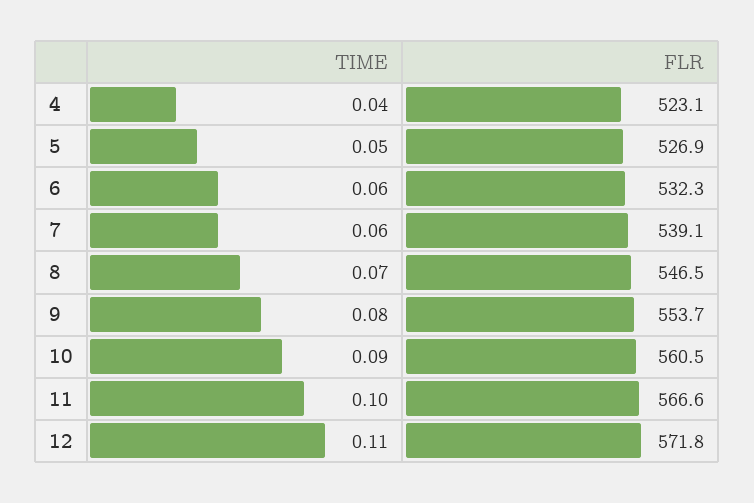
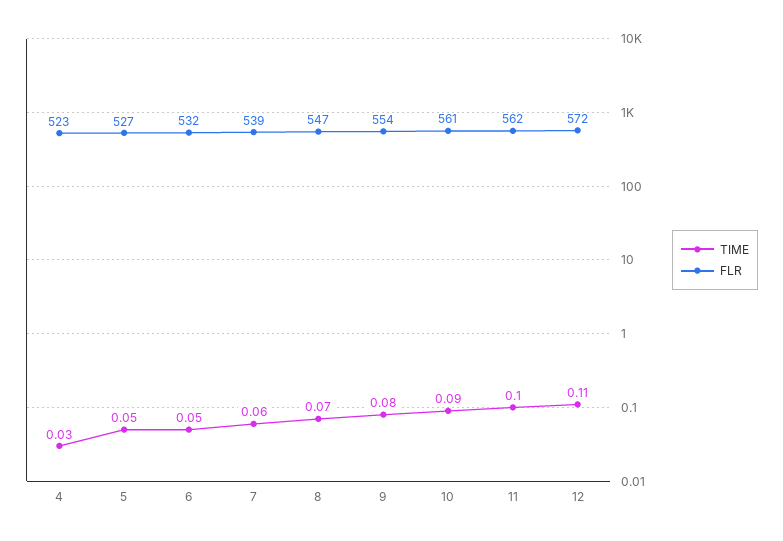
  {
    "TIME": {
-     "4": 0.04,
+     "4": 0.03,
      "5": 0.05,
-     "6": 0.06,
+     "6": 0.05,
      "7": 0.06,
      "8": 0.07,
      "9": 0.08,
      "10": 0.09,
      "11": 0.1,
      "12": 0.11
    },
    "FLR": {
      "4": 523.1,
      "5": 526.9,
      "6": 532.3,
      "7": 539.1,
      "8": 546.5,
      "9": 553.7,
      "10": 560.5,
-     "11": 566.6,
+     "11": 562,
      "12": 571.8
    }
  }

